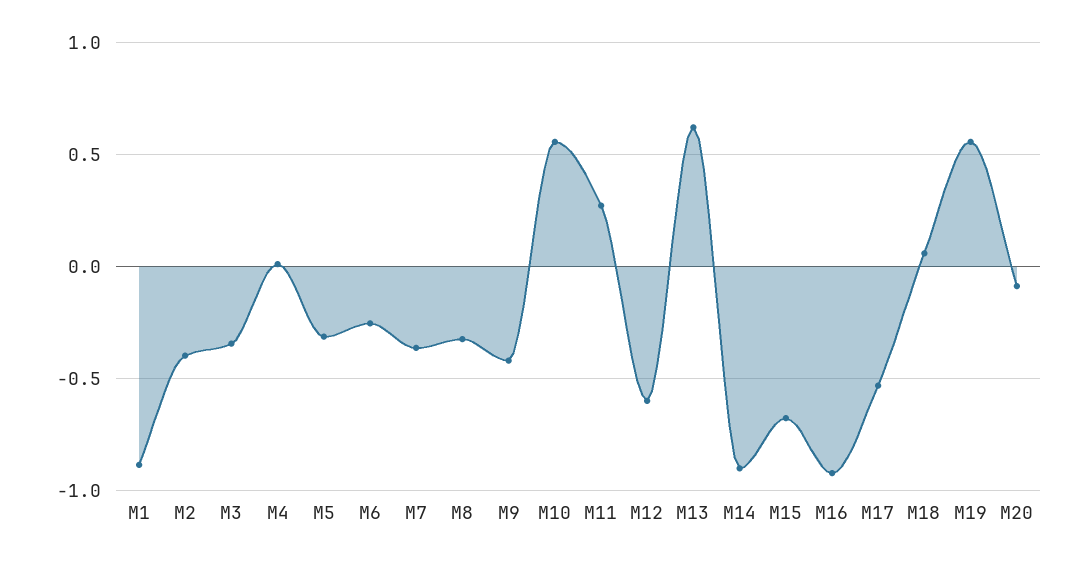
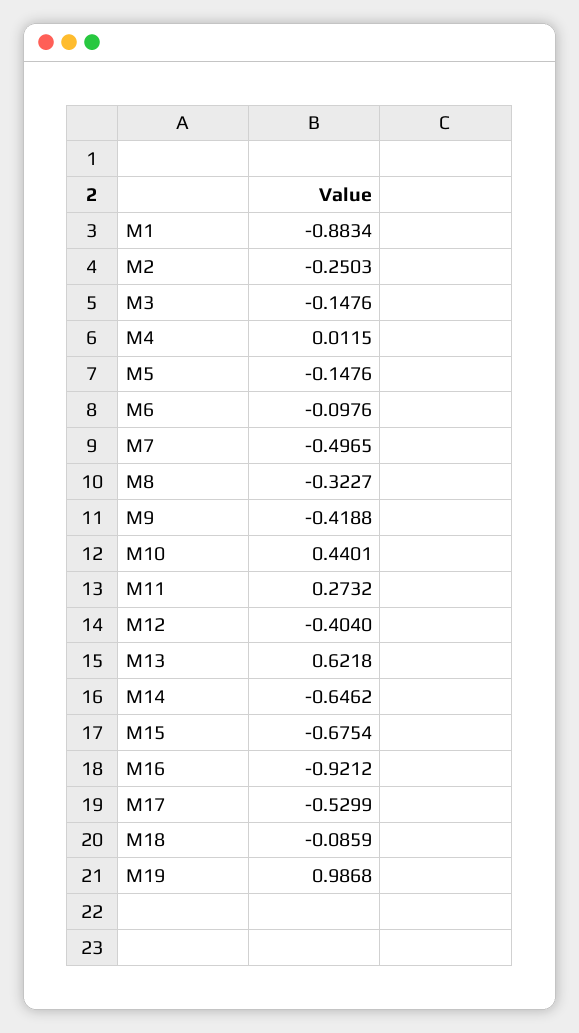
  {
    "M1": -0.8834,
-   "M2": -0.4,
+   "M2": -0.2503,
-   "M3": -0.35,
+   "M3": -0.1476,
    "M4": 0.0115,
-   "M5": -0.3,
+   "M5": -0.1476,
-   "M6": -0.25,
+   "M6": -0.0976,
-   "M7": -0.35,
+   "M7": -0.4965,
    "M8": -0.3227,
    "M9": -0.4188,
-   "M10": 0.55,
+   "M10": 0.4401,
    "M11": 0.2732,
-   "M12": -0.6,
+   "M12": -0.404,
    "M13": 0.6218,
-   "M14": -0.9,
+   "M14": -0.6462,
    "M15": -0.6754,
    "M16": -0.9212,
    "M17": -0.5299,
-   "M18": 0.05,
+   "M18": -0.0859,
-   "M19": 0.55,
+   "M19": 0.9868
-   "M20": -0.1
  }

